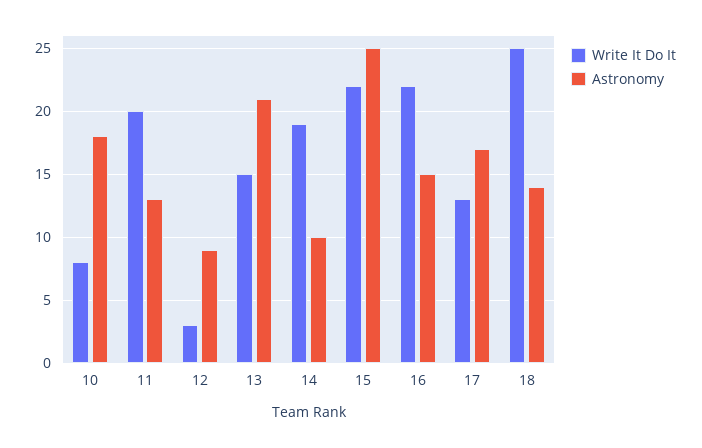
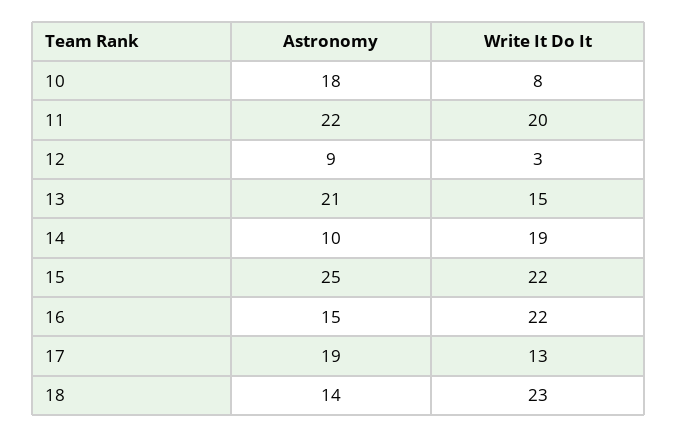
  {
    "Write It Do It": {
      "10": 8,
      "11": 20,
      "12": 3,
      "13": 15,
      "14": 19,
      "15": 22,
      "16": 22,
      "17": 13,
-     "18": 25
+     "18": 23
    },
    "Astronomy": {
      "10": 18,
-     "11": 13,
+     "11": 22,
      "12": 9,
      "13": 21,
      "14": 10,
      "15": 25,
      "16": 15,
-     "17": 17,
+     "17": 19,
      "18": 14
    }
  }

